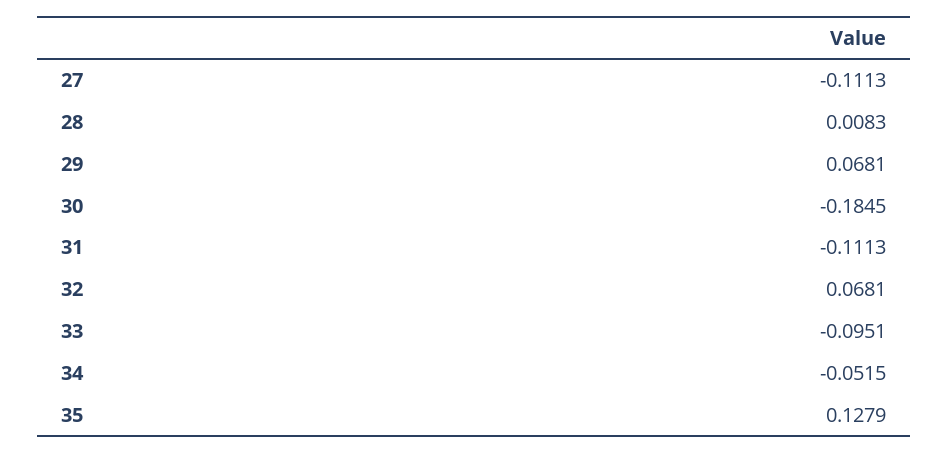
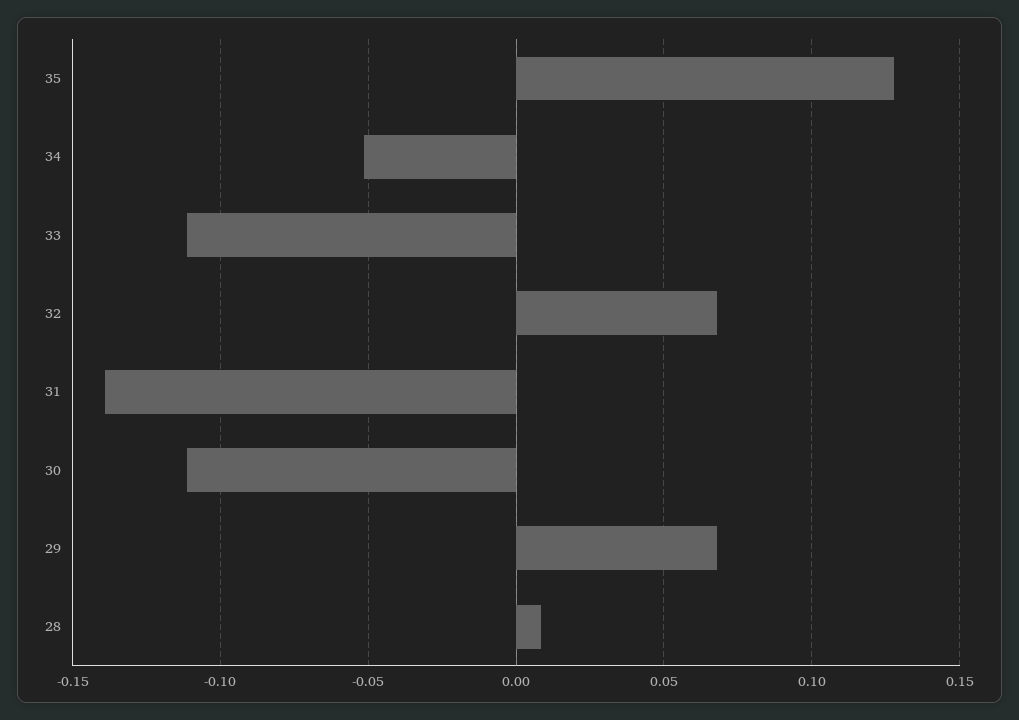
  {
-   "27": -0.1113,
    "28": 0.0083,
    "29": 0.0681,
-   "30": -0.1845,
+   "30": -0.11,
-   "31": -0.1113,
+   "31": -0.14,
    "32": 0.0681,
-   "33": -0.0951,
+   "33": -0.11,
    "34": -0.0515,
    "35": 0.1279
  }

